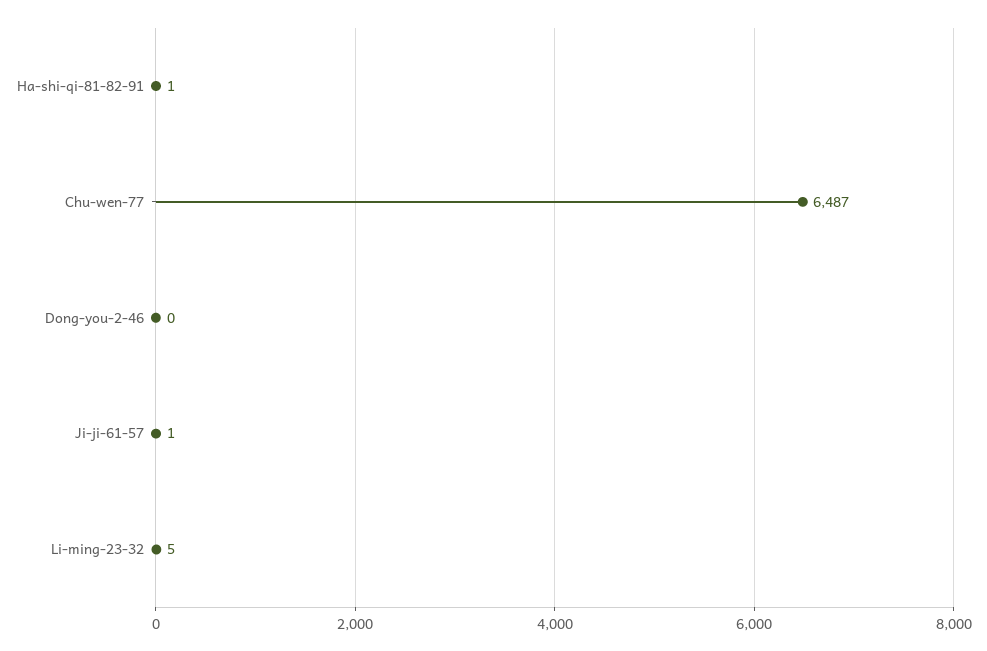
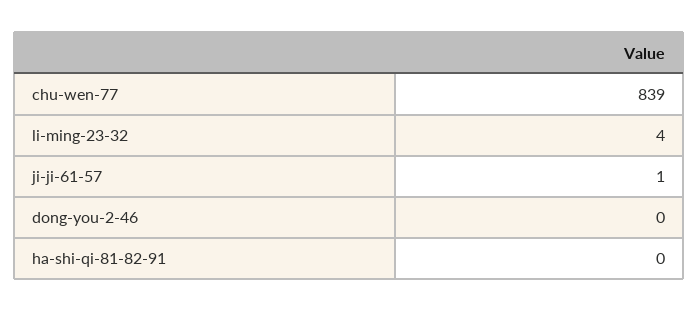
  {
-   "Ha-shi-qi-81-82-91": 1,
+   "Ha-shi-qi-81-82-91": 0,
-   "Chu-wen-77": 6487,
+   "Chu-wen-77": 839,
    "Dong-you-2-46": 0,
    "Ji-ji-61-57": 1,
-   "Li-ming-23-32": 5
+   "Li-ming-23-32": 4
  }

